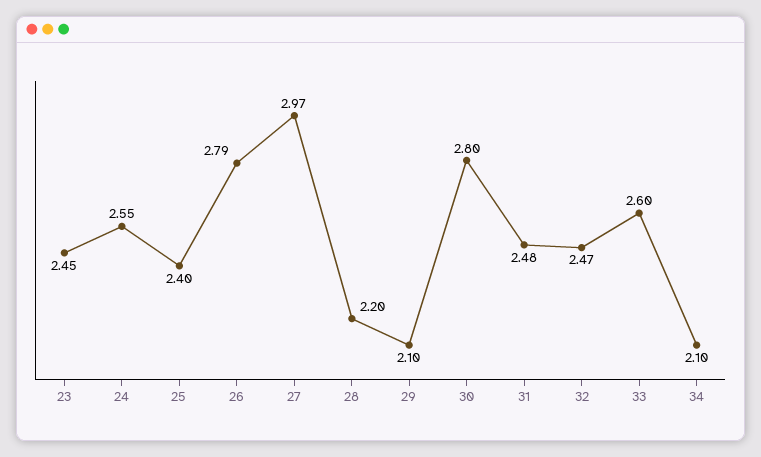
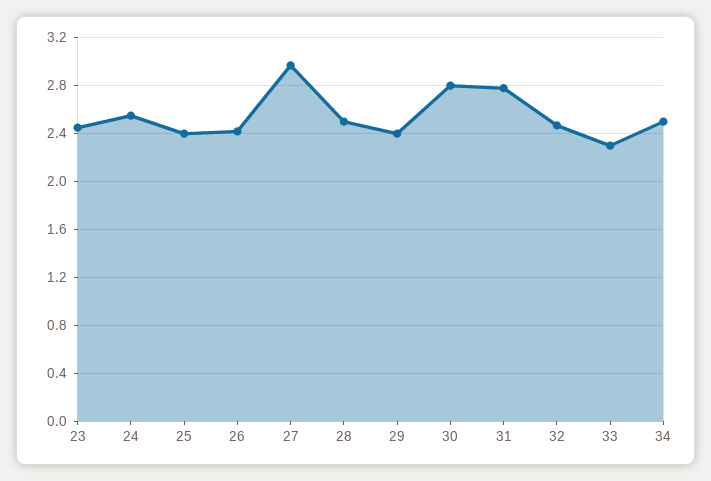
  {
    "23": 2.45,
    "24": 2.55,
    "25": 2.4,
-   "26": 2.79,
+   "26": 2.4,
    "27": 2.97,
-   "28": 2.2,
+   "28": 2.5,
-   "29": 2.1,
+   "29": 2.4,
    "30": 2.8,
-   "31": 2.48,
+   "31": 2.8,
    "32": 2.47,
-   "33": 2.6,
+   "33": 2.3,
-   "34": 2.1
+   "34": 2.5
  }

